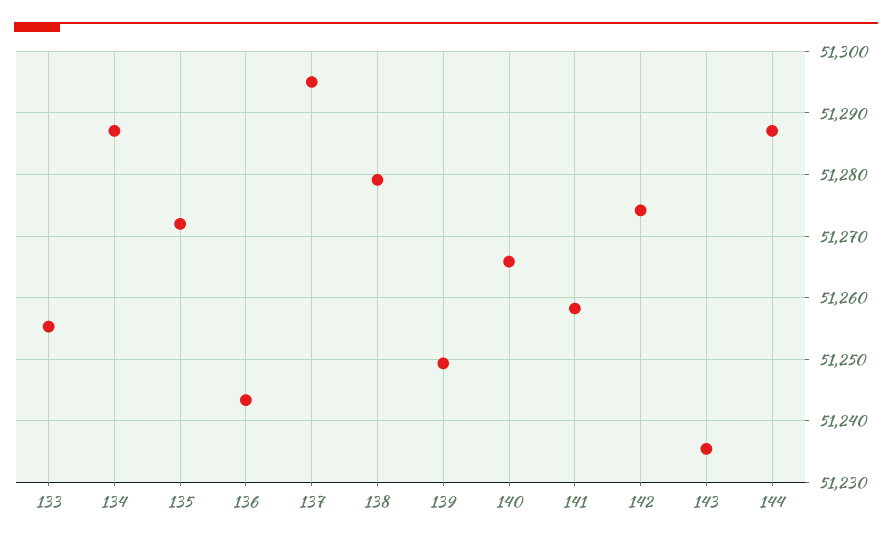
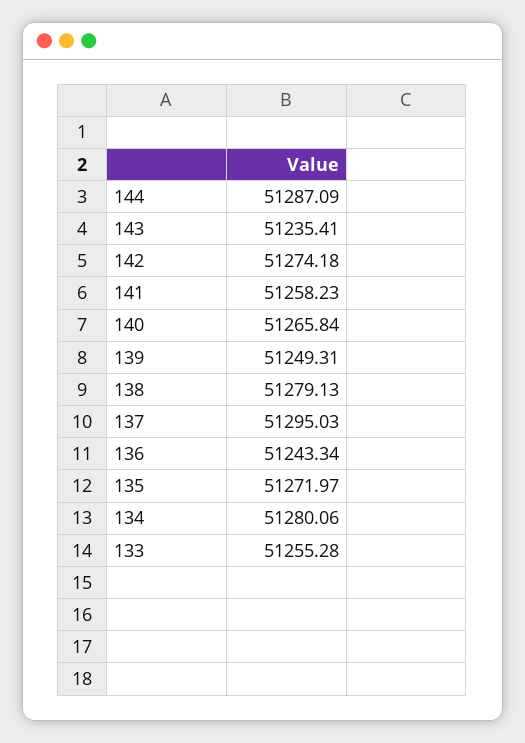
  {
    "133": 51255.28,
-   "134": 51287,
+   "134": 51280.06,
    "135": 51271.97,
    "136": 51243.34,
    "137": 51295.03,
    "138": 51279.13,
    "139": 51249.31,
    "140": 51265.84,
    "141": 51258.23,
    "142": 51274.18,
    "143": 51235.41,
    "144": 51287.09
  }

